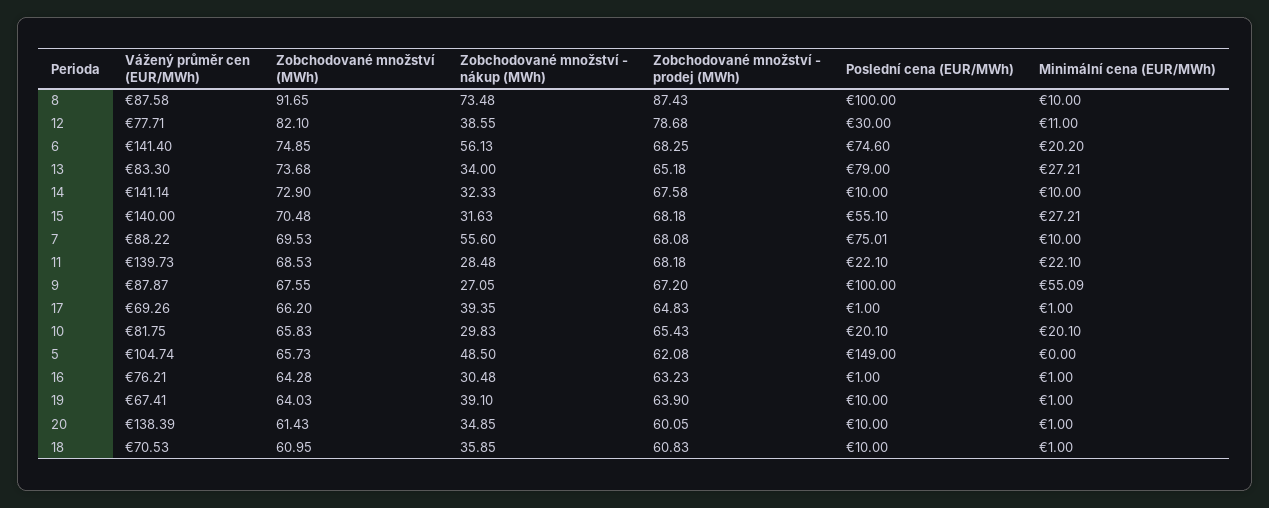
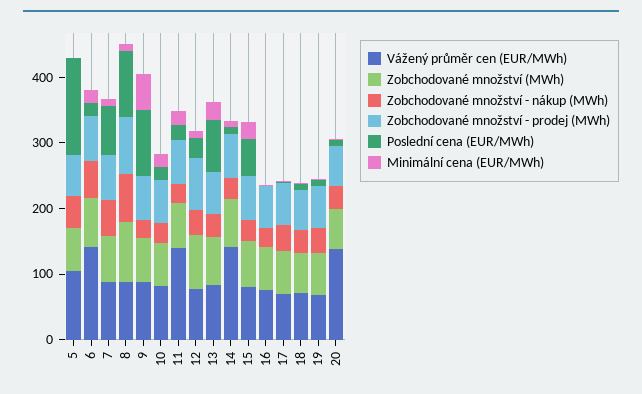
  {
    "Vážený průměr cen (EUR/MWh)": {
      "8": 87.58,
      "12": 77.71,
      "6": 141.4,
      "13": 83.3,
      "14": 141.14,
-     "15": 140,
+     "15": 80,
      "7": 88.22,
      "11": 139.73,
      "9": 87.87,
      "17": 69.26,
      "10": 81.75,
      "5": 104.74,
      "16": 76.21,
      "19": 67.41,
      "20": 138.39,
      "18": 70.53
    },
    "Zobchodované množství (MWh)": {
      "8": 91.65,
      "12": 82.1,
      "6": 74.85,
      "13": 73.68,
      "14": 72.9,
      "15": 70.48,
      "7": 69.53,
      "11": 68.53,
      "9": 67.55,
      "17": 66.2,
      "10": 65.83,
      "5": 65.73,
      "16": 64.28,
      "19": 64.03,
      "20": 61.43,
      "18": 60.95
    },
    "Zobchodované množství - nákup (MWh)": {
      "8": 73.48,
      "12": 38.55,
      "6": 56.13,
      "13": 34,
      "14": 32.33,
      "15": 31.63,
      "7": 55.6,
      "11": 28.48,
      "9": 27.05,
      "17": 39.35,
      "10": 29.83,
      "5": 48.5,
      "16": 30.48,
      "19": 39.1,
      "20": 34.85,
      "18": 35.85
    },
    "Zobchodované množství - prodej (MWh)": {
      "8": 87.43,
      "12": 78.68,
      "6": 68.25,
      "13": 65.18,
      "14": 67.58,
      "15": 68.18,
      "7": 68.08,
      "11": 68.18,
      "9": 67.2,
      "17": 64.83,
      "10": 65.43,
      "5": 62.08,
      "16": 63.23,
      "19": 63.9,
      "20": 60.05,
      "18": 60.83
    },
    "Poslední cena (EUR/MWh)": {
      "8": 100,
      "12": 30,
-     "6": 74.6,
+     "6": 20,
      "13": 79,
      "14": 10,
      "15": 55.1,
      "7": 75.01,
      "11": 22.1,
      "9": 100,
      "17": 1,
      "10": 20.1,
      "5": 149,
      "16": 1,
      "19": 10,
      "20": 10,
      "18": 10
    },
    "Minimální cena (EUR/MWh)": {
      "8": 10,
      "12": 11,
      "6": 20.2,
      "13": 27.21,
      "14": 10,
      "15": 27.21,
      "7": 10,
      "11": 22.1,
      "9": 55.09,
      "17": 1,
      "10": 20.1,
      "5": 0,
      "16": 1,
      "19": 1,
      "20": 1,
      "18": 1
    }
  }

